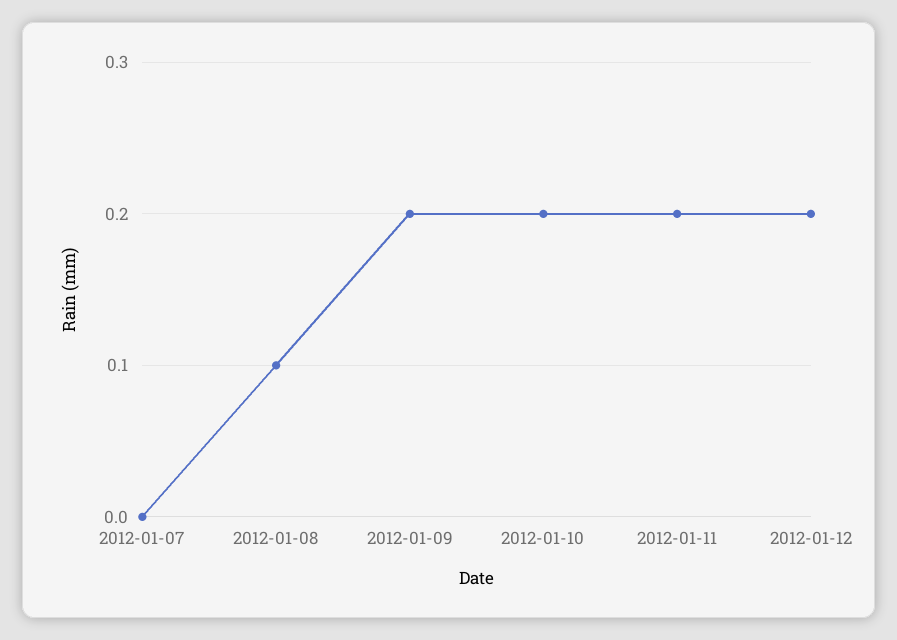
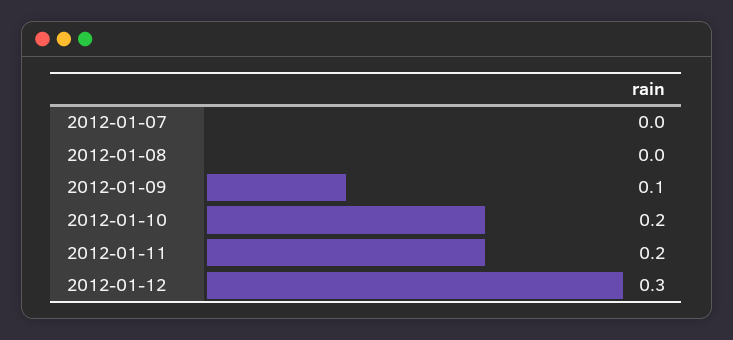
  {
    "2012-01-07": 0,
-   "2012-01-08": 0.1,
+   "2012-01-08": 0,
-   "2012-01-09": 0.2,
+   "2012-01-09": 0.1,
    "2012-01-10": 0.2,
    "2012-01-11": 0.2,
-   "2012-01-12": 0.2
+   "2012-01-12": 0.3
  }

